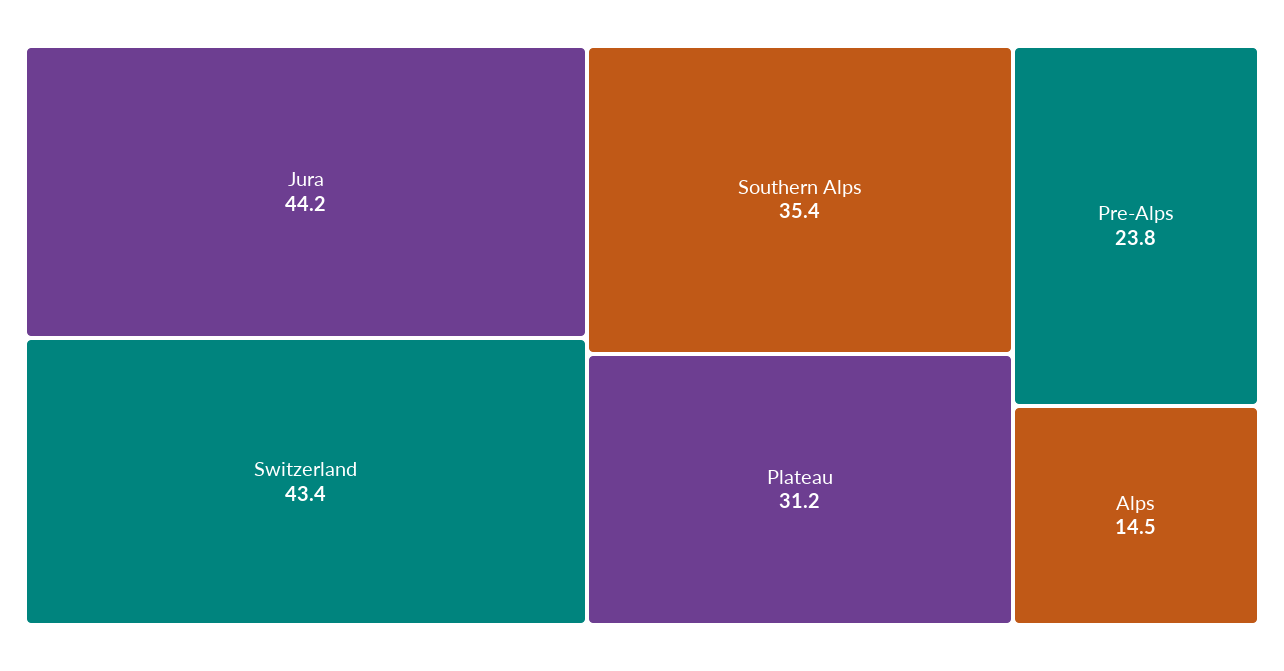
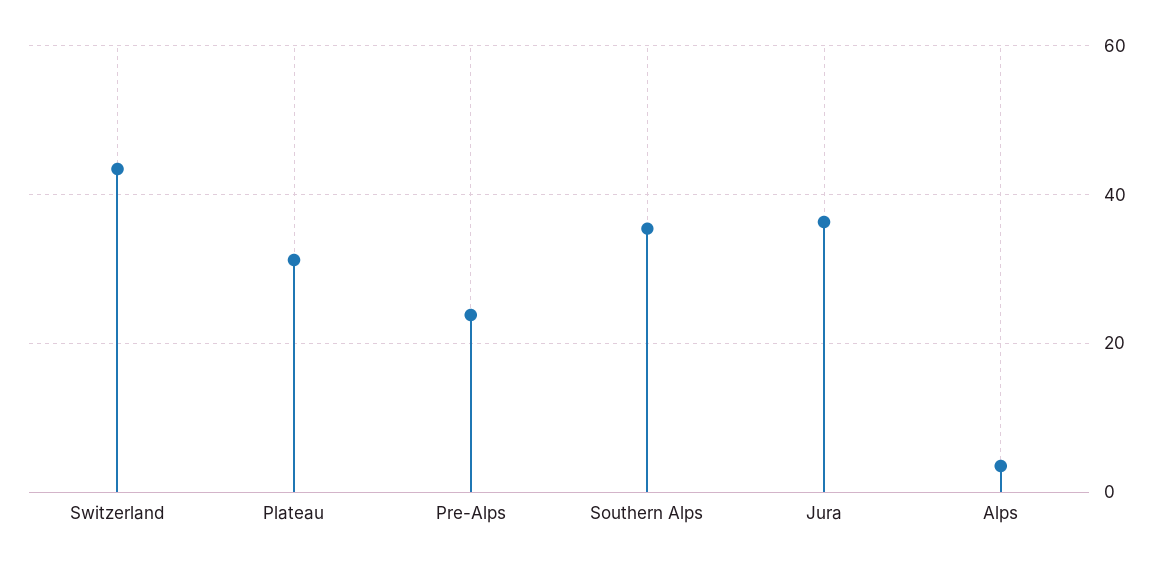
  {
-   "Jura": 44.2,
+   "Jura": 36,
    "Switzerland": 43.4,
    "Southern Alps": 35.4,
    "Plateau": 31.2,
    "Pre-Alps": 23.8,
-   "Alps": 14.5
+   "Alps": 4
  }

